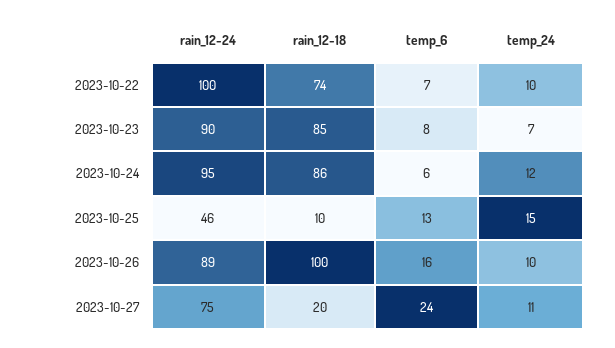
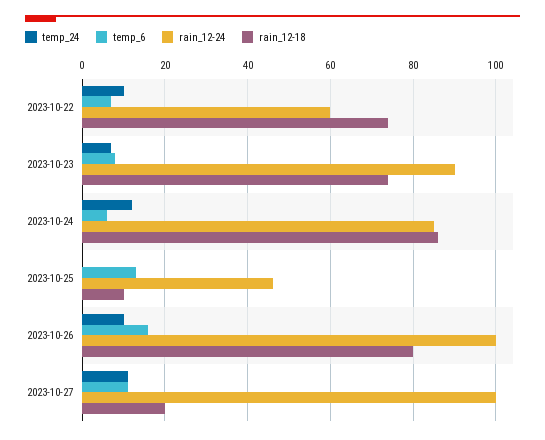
  {
    "rain_12-24": {
-     "2023-10-22": 100,
+     "2023-10-22": 60,
      "2023-10-23": 90,
-     "2023-10-24": 95,
+     "2023-10-24": 85,
      "2023-10-25": 46,
-     "2023-10-26": 89,
+     "2023-10-26": 100,
-     "2023-10-27": 75
+     "2023-10-27": 100
    },
    "rain_12-18": {
      "2023-10-22": 74,
-     "2023-10-23": 85,
+     "2023-10-23": 75,
      "2023-10-24": 86,
      "2023-10-25": 10,
-     "2023-10-26": 100,
+     "2023-10-26": 80,
      "2023-10-27": 20
    },
    "temp_6": {
      "2023-10-22": 7,
      "2023-10-23": 8,
      "2023-10-24": 6,
      "2023-10-25": 13,
      "2023-10-26": 16,
-     "2023-10-27": 24
+     "2023-10-27": 10
    },
    "temp_24": {
      "2023-10-22": 10,
      "2023-10-23": 7,
      "2023-10-24": 12,
-     "2023-10-25": 15,
+     "2023-10-25": 0,
      "2023-10-26": 10,
      "2023-10-27": 11
    }
  }

